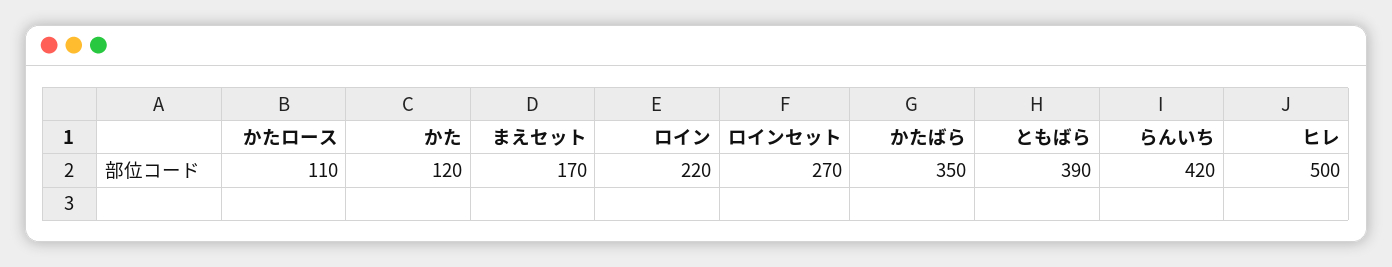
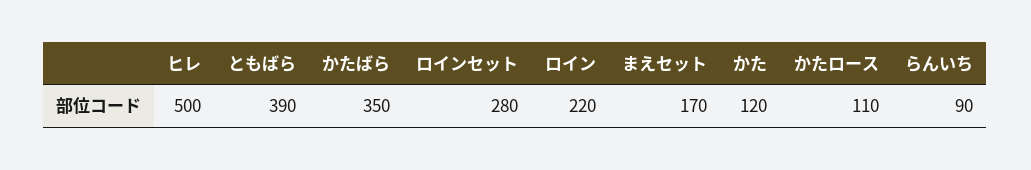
  {
    "かたロース": 110,
    "かた": 120,
    "まえセット": 170,
    "ロイン": 220,
-   "ロインセット": 270,
+   "ロインセット": 280,
    "かたばら": 350,
    "ともばら": 390,
-   "らんいち": 420,
+   "らんいち": 90,
    "ヒレ": 500
  }

